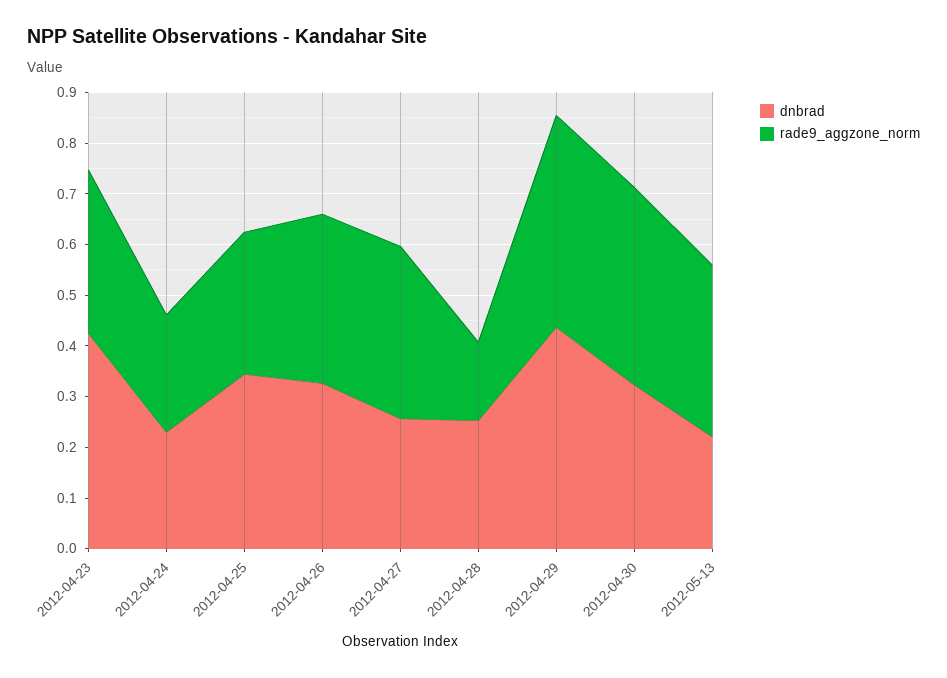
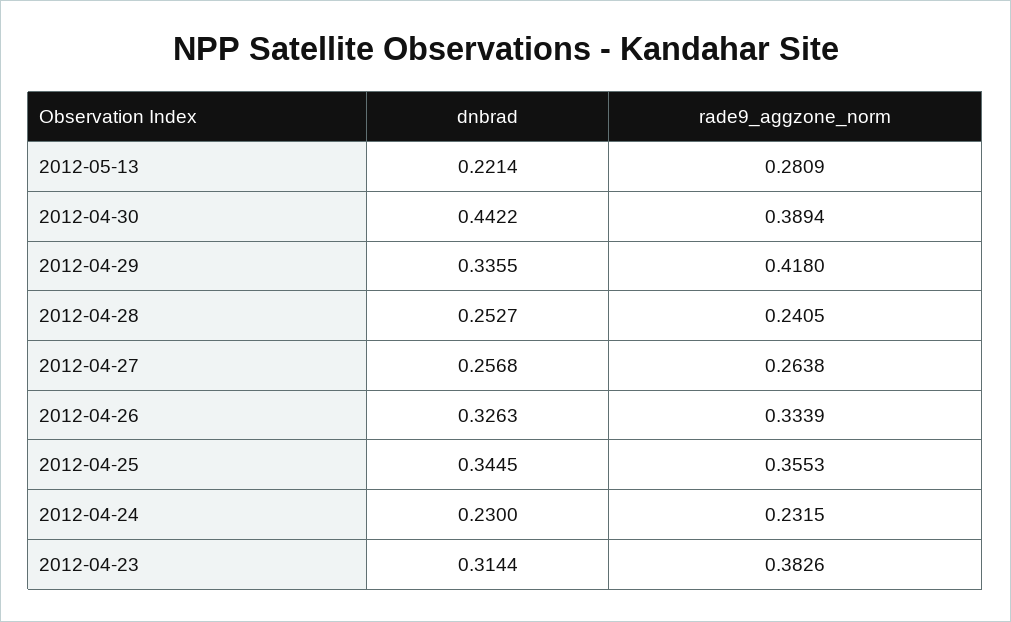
  {
    "dnbrad": {
-     "2012-04-23": 0.42,
+     "2012-04-23": 0.3144,
      "2012-04-24": 0.23,
      "2012-04-25": 0.3445,
      "2012-04-26": 0.3263,
      "2012-04-27": 0.2568,
      "2012-04-28": 0.2527,
-     "2012-04-29": 0.44,
+     "2012-04-29": 0.3355,
-     "2012-04-30": 0.32,
+     "2012-04-30": 0.4422,
      "2012-05-13": 0.2214
    },
    "rade9_aggzone_norm": {
-     "2012-04-23": 0.32,
+     "2012-04-23": 0.3826,
      "2012-04-24": 0.2315,
-     "2012-04-25": 0.28,
+     "2012-04-25": 0.3553,
      "2012-04-26": 0.3339,
-     "2012-04-27": 0.34,
+     "2012-04-27": 0.2638,
-     "2012-04-28": 0.16,
+     "2012-04-28": 0.2405,
      "2012-04-29": 0.418,
      "2012-04-30": 0.3894,
-     "2012-05-13": 0.34
+     "2012-05-13": 0.2809
    }
  }

